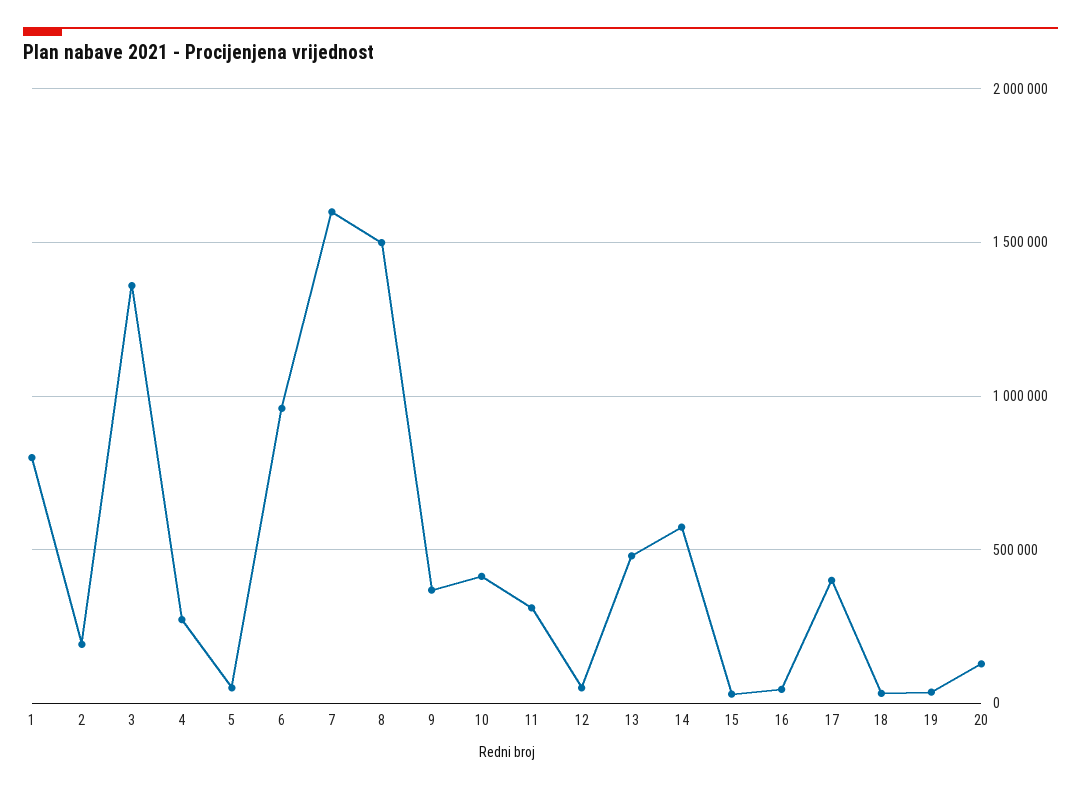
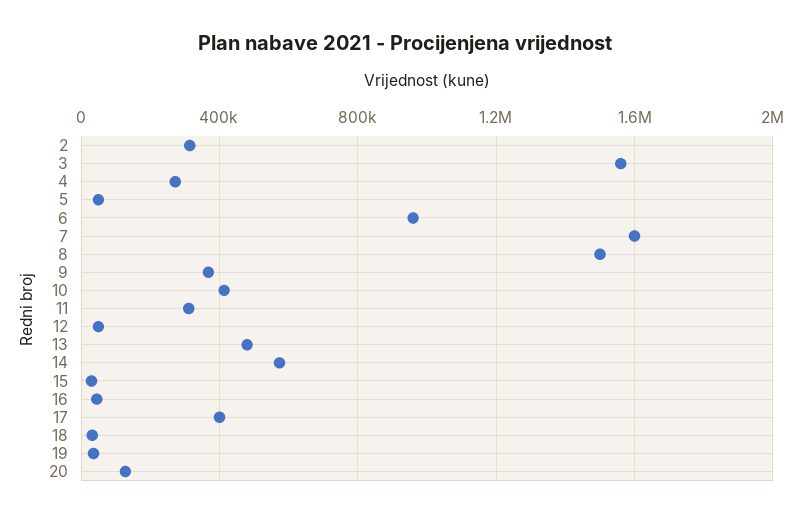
  {
-   "1": 800000,
-   "2": 200000,
+   "2": 300000,
-   "3": 1350000,
+   "3": 1550000,
    "4": 250000,
    "5": 50000,
    "6": 950000,
    "7": 1600000,
    "8": 1500000,
    "9": 350000,
    "10": 400000,
    "11": 300000,
    "12": 50000,
    "13": 500000,
    "14": 550000,
    "15": 50000,
    "16": 50000,
    "17": 400000,
    "18": 50000,
    "19": 50000,
    "20": 150000
  }

